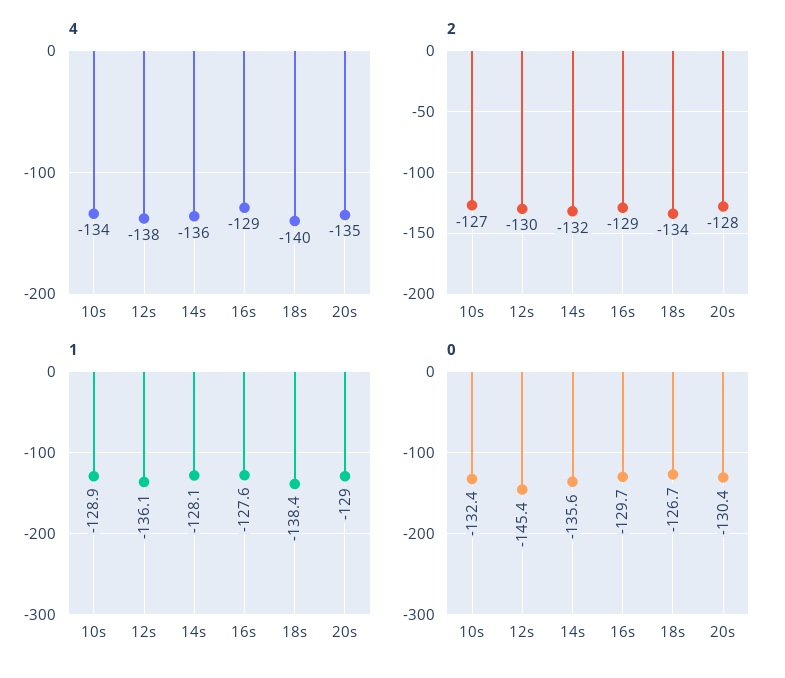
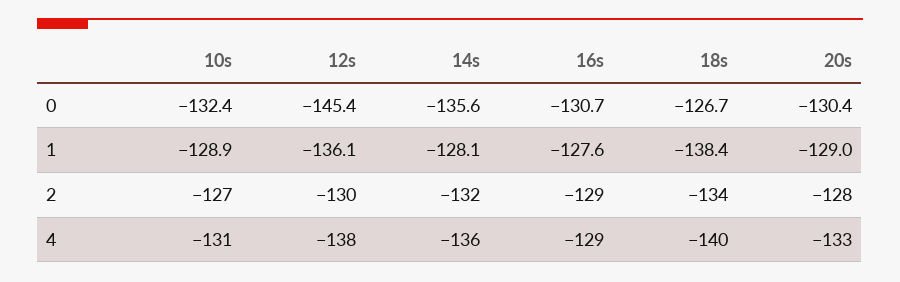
  {
    "4": {
-     "10s": -134,
+     "10s": -131,
      "12s": -138,
      "14s": -136,
      "16s": -129,
      "18s": -140,
-     "20s": -135
+     "20s": -133
    },
    "2": {
      "10s": -127,
      "12s": -130,
      "14s": -132,
      "16s": -129,
      "18s": -134,
      "20s": -128
    },
    "1": {
      "10s": -128.9,
      "12s": -136.1,
      "14s": -128.1,
      "16s": -127.6,
      "18s": -138.4,
      "20s": -129
    },
    "0": {
      "10s": -132.4,
      "12s": -145.4,
      "14s": -135.6,
-     "16s": -129.7,
+     "16s": -130.7,
      "18s": -126.7,
      "20s": -130.4
    }
  }

